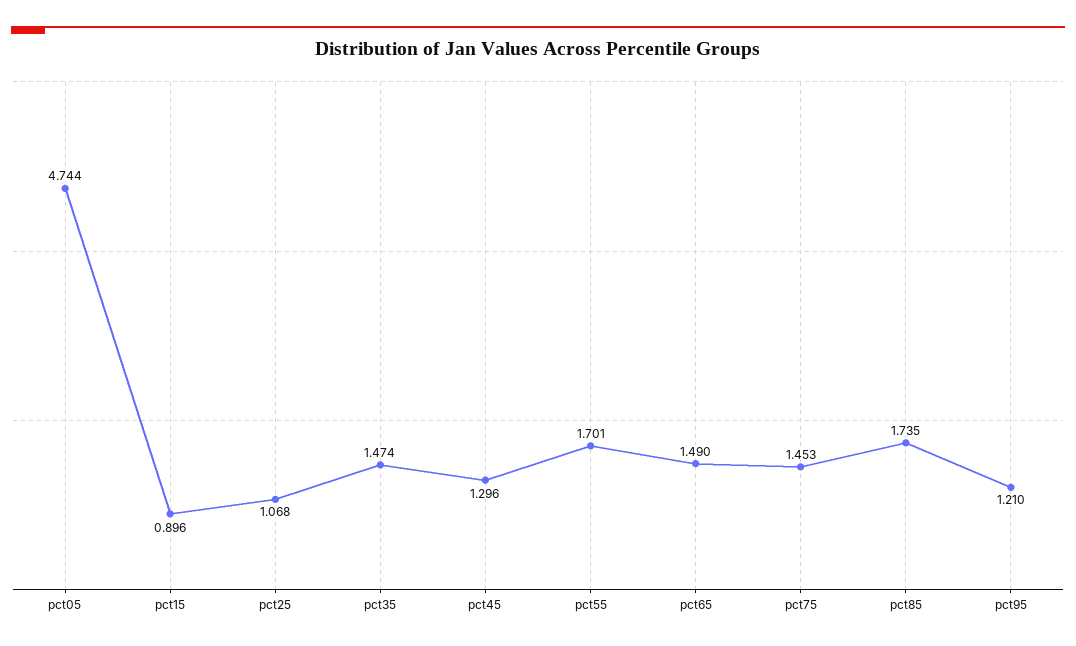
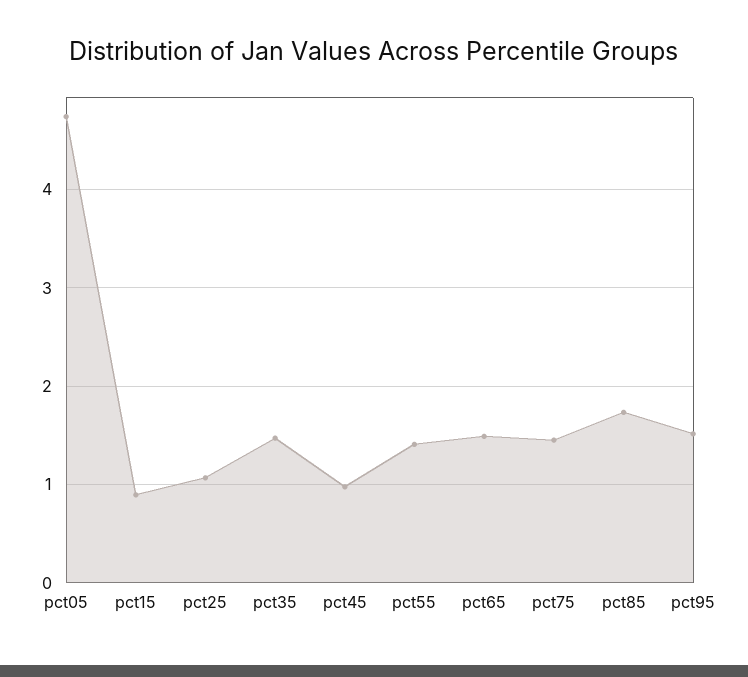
  {
    "pct05": 4.744,
    "pct15": 0.896,
    "pct25": 1.068,
    "pct35": 1.474,
-   "pct45": 1.296,
+   "pct45": 1,
-   "pct55": 1.701,
+   "pct55": 1.4,
    "pct65": 1.49,
    "pct75": 1.453,
    "pct85": 1.735,
-   "pct95": 1.21
+   "pct95": 1.5
  }

